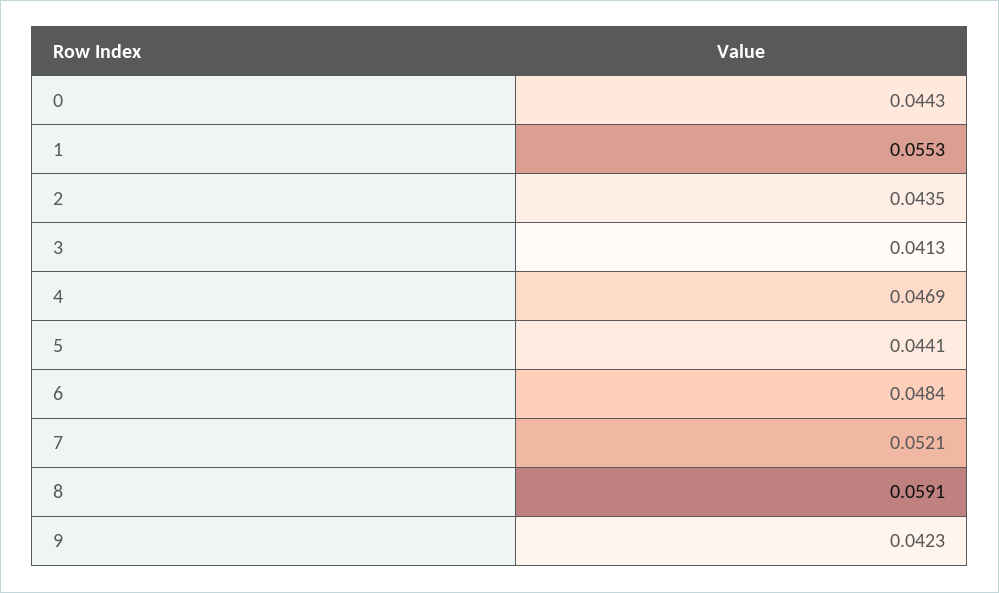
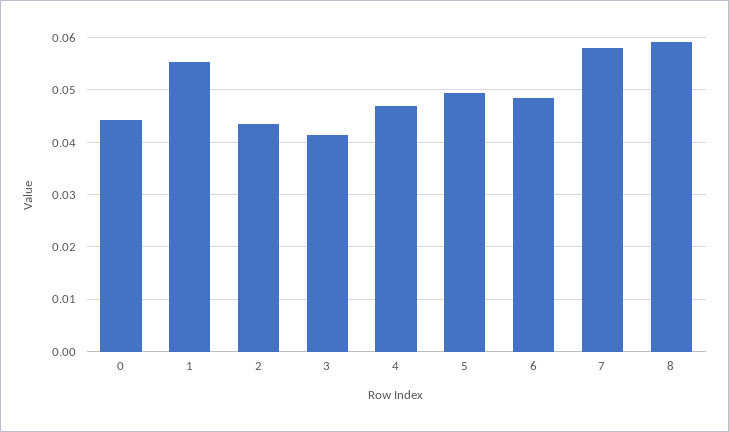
  {
    "0": 0.0443,
    "1": 0.0553,
    "2": 0.0435,
    "3": 0.0413,
    "4": 0.0469,
-   "5": 0.0441,
+   "5": 0.05,
    "6": 0.0484,
-   "7": 0.0521,
+   "7": 0.058,
-   "8": 0.0591,
+   "8": 0.0591
-   "9": 0.0423
  }

